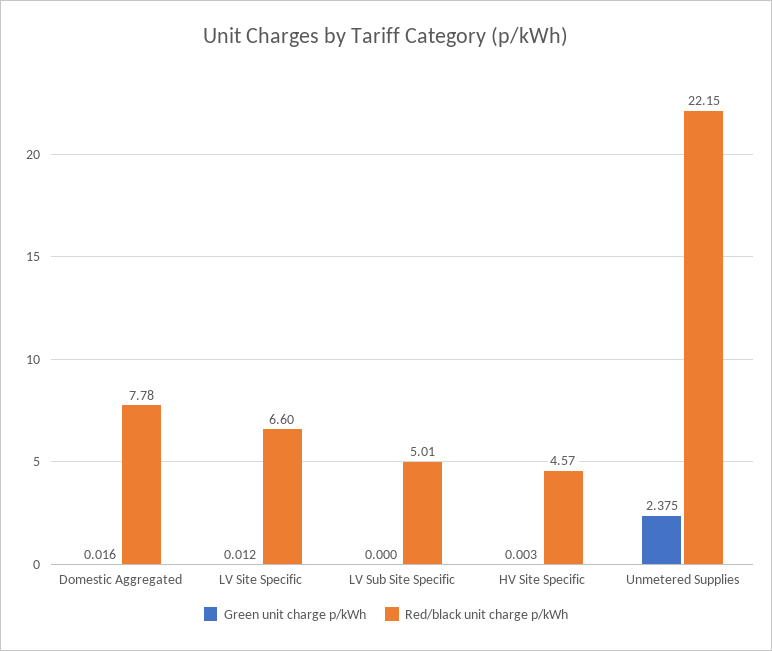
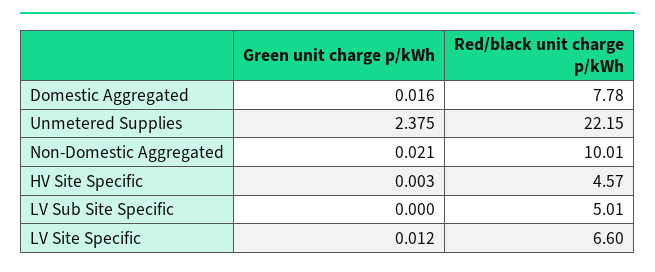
  {
    "Green unit charge p/kWh": {
      "Domestic Aggregated": 0.016,
      "LV Site Specific": 0.012,
      "LV Sub Site Specific": 0,
      "HV Site Specific": 0.003,
-     "Unmetered Supplies": 2.375
+     "Unmetered Supplies": 2.375,
+     "Non-Domestic Aggregated": 0.021
    },
    "Red/black unit charge p/kWh": {
      "Domestic Aggregated": 7.78,
      "LV Site Specific": 6.6,
      "LV Sub Site Specific": 5.01,
      "HV Site Specific": 4.57,
-     "Unmetered Supplies": 22.15
+     "Unmetered Supplies": 22.15,
+     "Non-Domestic Aggregated": 10.01
    }
  }

